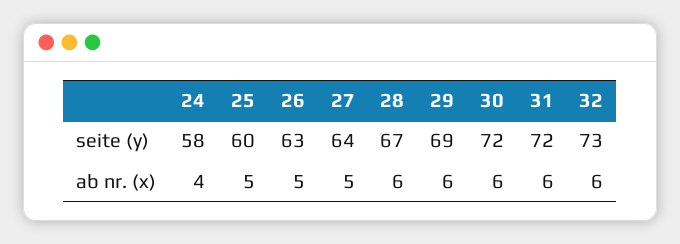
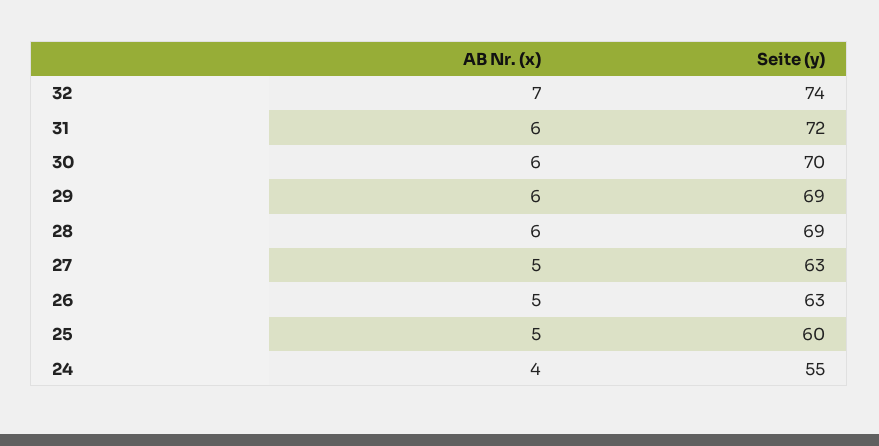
  {
    "24": {
-     "seite (y)": 58,
+     "seite (y)": 55,
      "ab nr. (x)": 4
    },
    "25": {
      "seite (y)": 60,
      "ab nr. (x)": 5
    },
    "26": {
      "seite (y)": 63,
      "ab nr. (x)": 5
    },
    "27": {
-     "seite (y)": 64,
+     "seite (y)": 63,
      "ab nr. (x)": 5
    },
    "28": {
-     "seite (y)": 67,
+     "seite (y)": 69,
      "ab nr. (x)": 6
    },
    "29": {
      "seite (y)": 69,
      "ab nr. (x)": 6
    },
    "30": {
-     "seite (y)": 72,
+     "seite (y)": 70,
      "ab nr. (x)": 6
    },
    "31": {
      "seite (y)": 72,
      "ab nr. (x)": 6
    },
    "32": {
-     "seite (y)": 73,
+     "seite (y)": 74,
-     "ab nr. (x)": 6
+     "ab nr. (x)": 7
    }
  }

